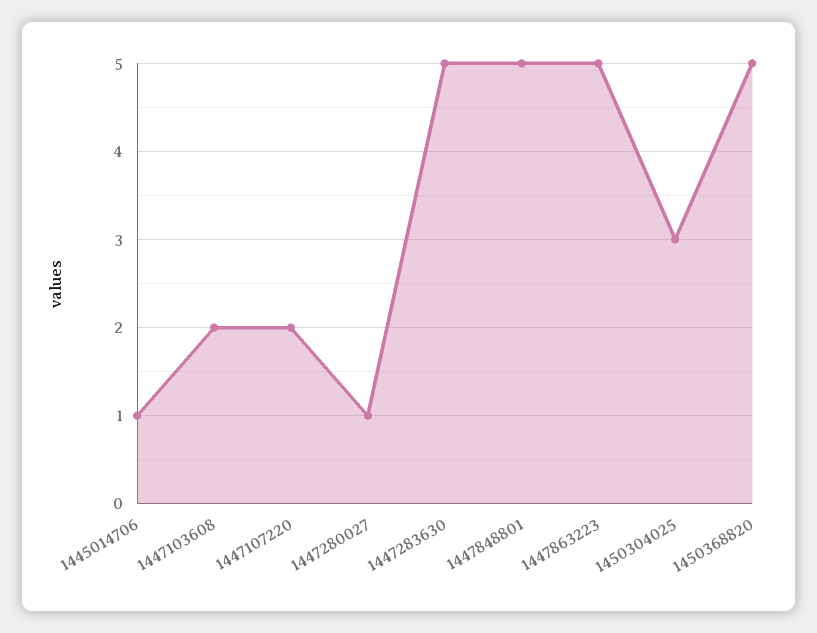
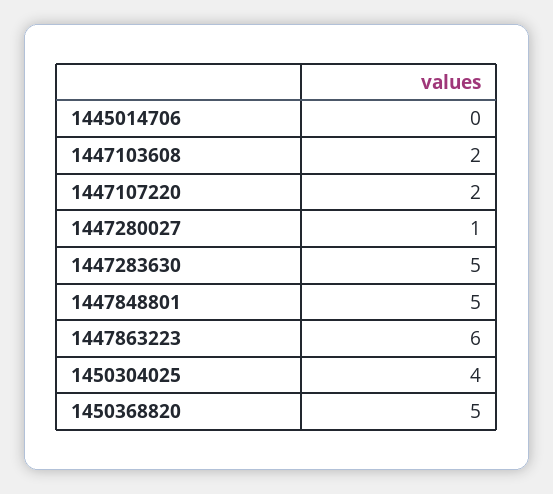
  {
-   "1445014706": 1,
+   "1445014706": 0,
    "1447103608": 2,
    "1447107220": 2,
    "1447280027": 1,
    "1447283630": 5,
    "1447848801": 5,
-   "1447863223": 5,
+   "1447863223": 6,
-   "1450304025": 3,
+   "1450304025": 4,
    "1450368820": 5
  }

